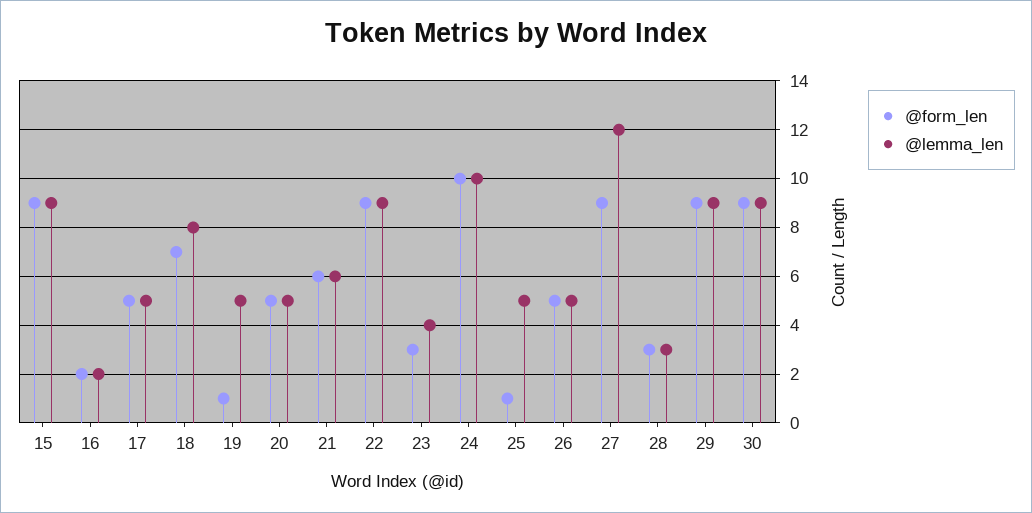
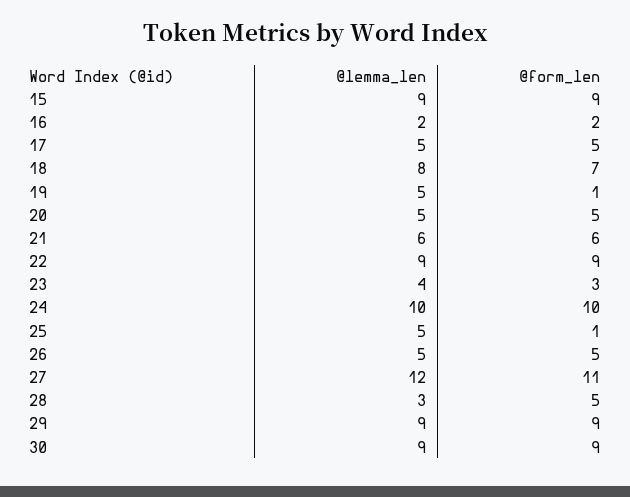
  {
    "@form_len": {
      "15": 9,
      "16": 2,
      "17": 5,
      "18": 7,
      "19": 1,
      "20": 5,
      "21": 6,
      "22": 9,
      "23": 3,
      "24": 10,
      "25": 1,
      "26": 5,
-     "27": 9,
+     "27": 11,
-     "28": 3,
+     "28": 5,
      "29": 9,
      "30": 9
    },
    "@lemma_len": {
      "15": 9,
      "16": 2,
      "17": 5,
      "18": 8,
      "19": 5,
      "20": 5,
      "21": 6,
      "22": 9,
      "23": 4,
      "24": 10,
      "25": 5,
      "26": 5,
      "27": 12,
      "28": 3,
      "29": 9,
      "30": 9
    }
  }

